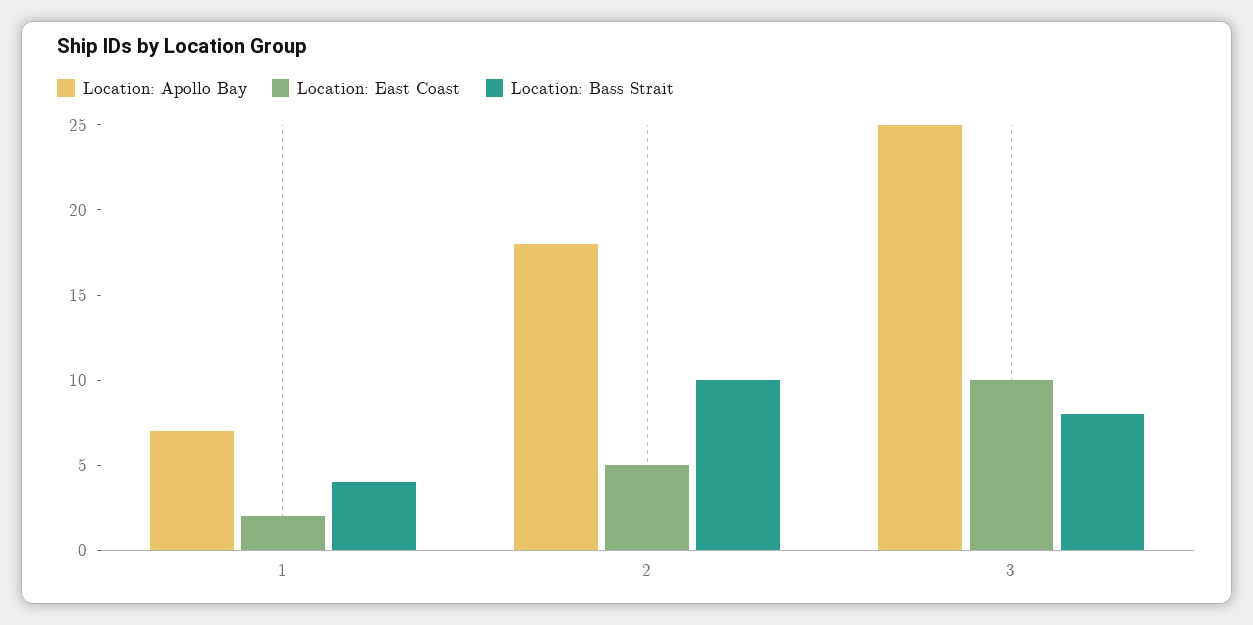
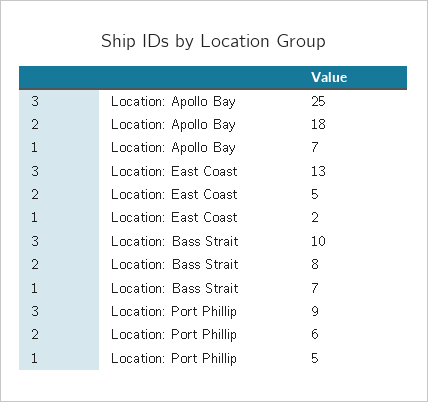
  {
    "Location: Apollo Bay": {
      "1": 7,
      "2": 18,
      "3": 25
    },
    "Location: East Coast": {
      "1": 2,
      "2": 5,
-     "3": 10
+     "3": 13
    },
    "Location: Bass Strait": {
-     "1": 4,
+     "1": 7,
-     "2": 10,
+     "2": 8,
-     "3": 8
+     "3": 10
-   }
+   },
+   "Location: Port Phillip": {
+     "3": 9,
+     "2": 6,
+     "1": 5
+   }
  }

